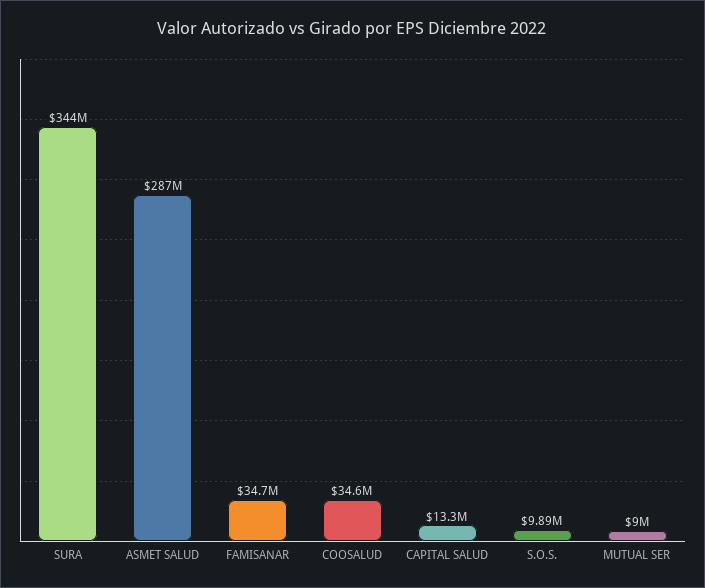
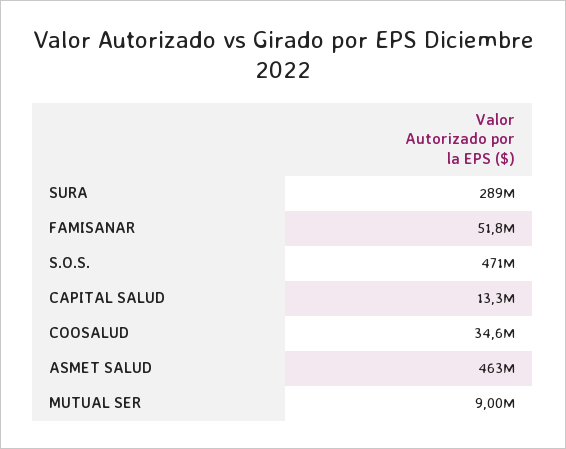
  {
-   "SURA": 344000000,
+   "SURA": 289000000,
-   "ASMET SALUD": 287000000,
+   "ASMET SALUD": 463000000,
-   "FAMISANAR": 34700000,
+   "FAMISANAR": 51800000,
    "COOSALUD": 34600000,
    "CAPITAL SALUD": 13300000,
-   "S.O.S.": 9890000,
+   "S.O.S.": 471000000,
    "MUTUAL SER": 9000000
  }

